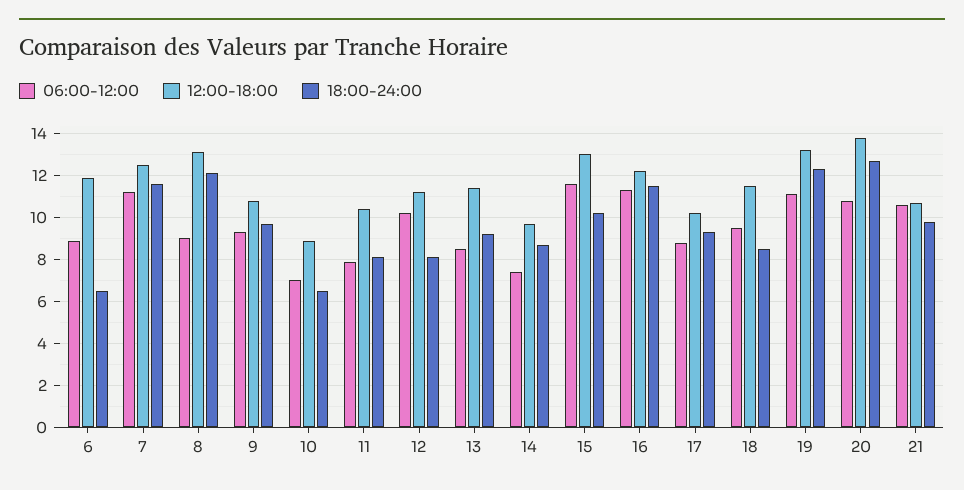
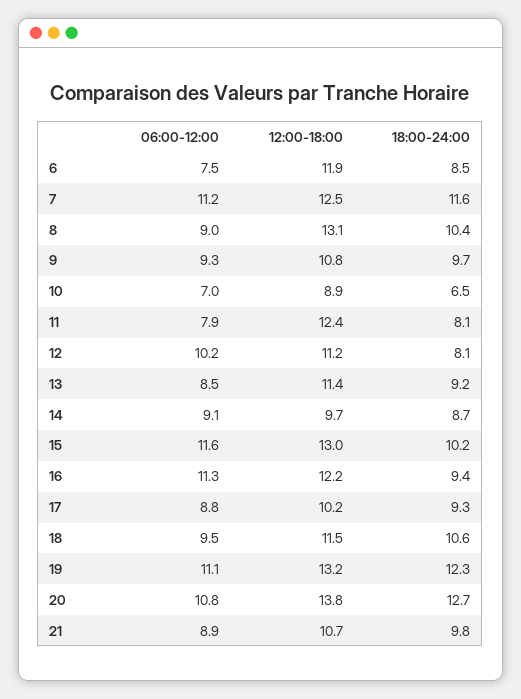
  {
    "06:00-12:00": {
-     "6": 9,
+     "6": 7.5,
      "7": 11.2,
      "8": 9,
      "9": 9.3,
      "10": 7,
      "11": 7.9,
      "12": 10.2,
      "13": 8.5,
-     "14": 7.5,
+     "14": 9.1,
      "15": 11.6,
      "16": 11.3,
      "17": 8.8,
      "18": 9.5,
      "19": 11.1,
      "20": 10.8,
-     "21": 10.5
+     "21": 8.9
    },
    "12:00-18:00": {
      "6": 11.9,
      "7": 12.5,
      "8": 13.1,
      "9": 10.8,
      "10": 8.9,
-     "11": 10.5,
+     "11": 12.4,
      "12": 11.2,
      "13": 11.4,
      "14": 9.7,
      "15": 13,
      "16": 12.2,
      "17": 10.2,
      "18": 11.5,
      "19": 13.2,
      "20": 13.8,
      "21": 10.7
    },
    "18:00-24:00": {
-     "6": 6.5,
+     "6": 8.5,
      "7": 11.6,
-     "8": 12,
+     "8": 10.4,
      "9": 9.7,
      "10": 6.5,
      "11": 8.1,
      "12": 8.1,
      "13": 9.2,
      "14": 8.7,
      "15": 10.2,
-     "16": 11.5,
+     "16": 9.4,
      "17": 9.3,
-     "18": 8.5,
+     "18": 10.6,
      "19": 12.3,
      "20": 12.7,
      "21": 9.8
    }
  }

